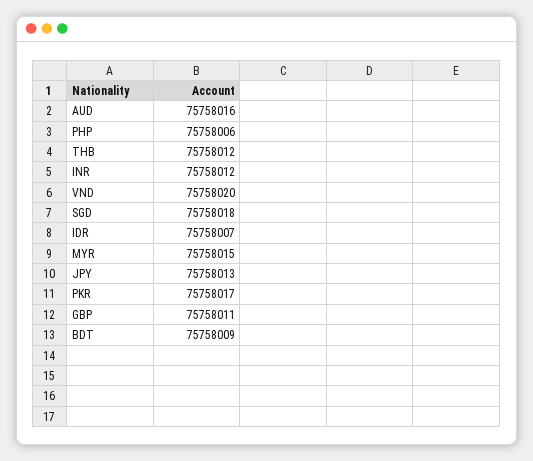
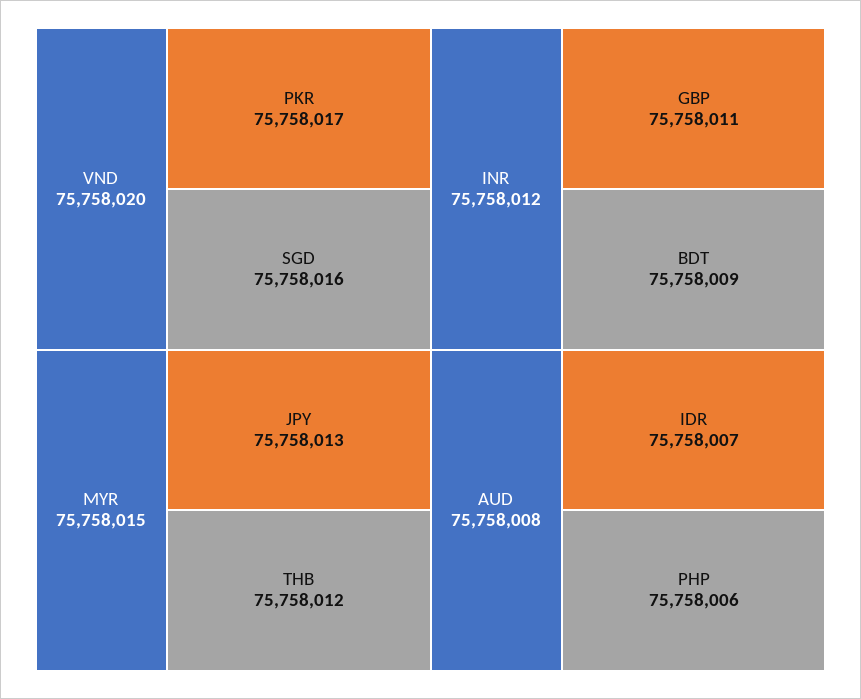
  {
-   "AUD": 75758016,
+   "AUD": 75758008,
    "PHP": 75758006,
    "THB": 75758012,
    "INR": 75758012,
    "VND": 75758020,
-   "SGD": 75758018,
+   "SGD": 75758016,
    "IDR": 75758007,
    "MYR": 75758015,
    "JPY": 75758013,
    "PKR": 75758017,
    "GBP": 75758011,
    "BDT": 75758009
  }

